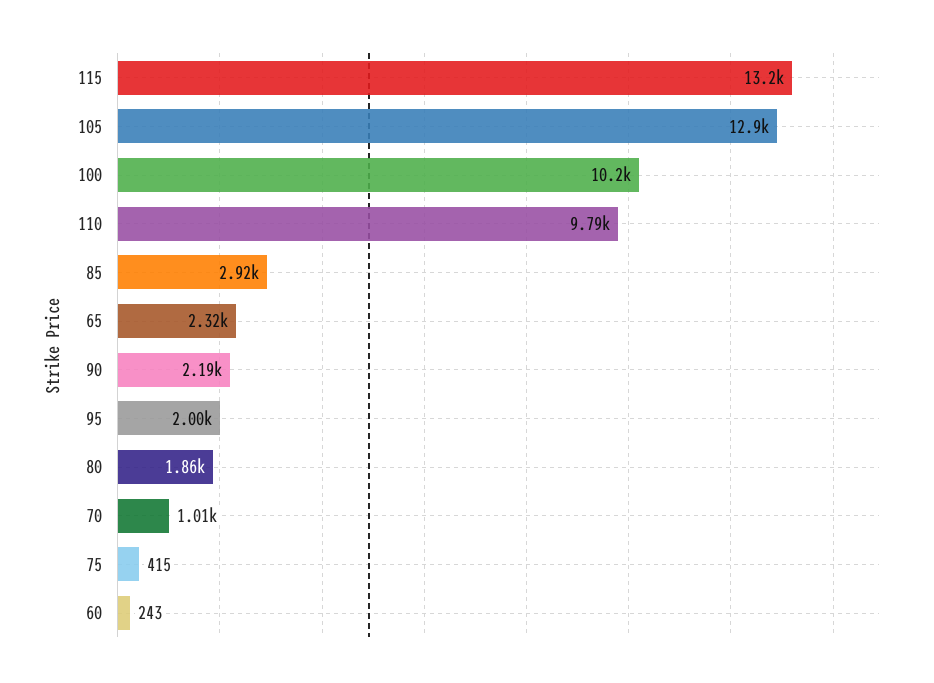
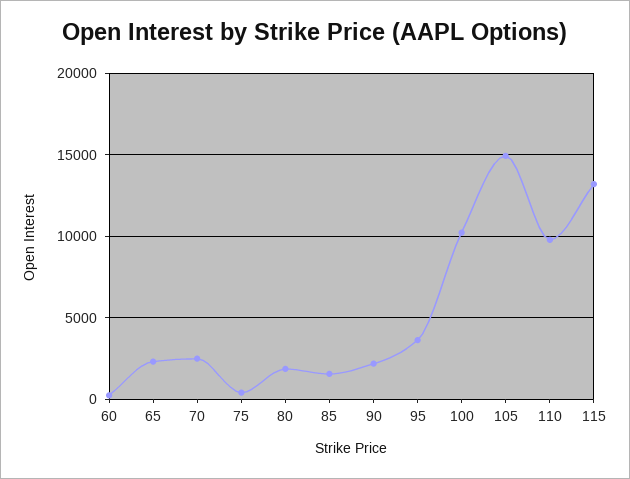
  {
    "115": 13200,
-   "105": 12900,
+   "105": 15000,
    "100": 10200,
    "110": 9790,
-   "85": 2920,
+   "85": 1500,
    "65": 2320,
    "90": 2190,
-   "95": 2000,
+   "95": 3500,
    "80": 1860,
-   "70": 1010,
+   "70": 2500,
    "75": 415,
    "60": 243
  }

